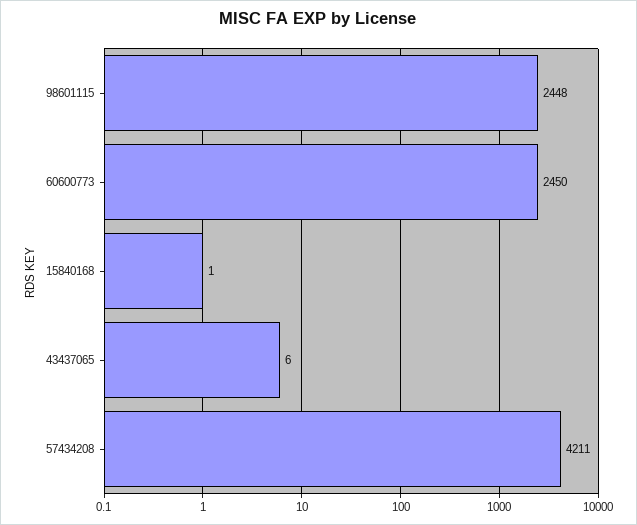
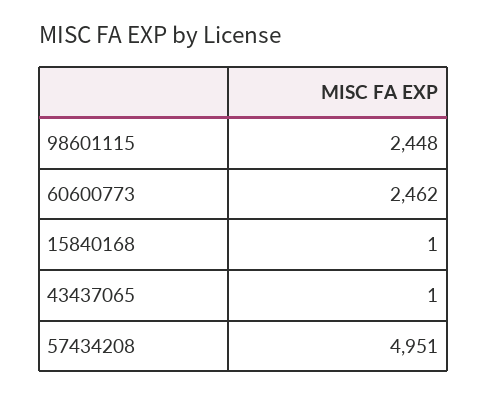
  {
    "98601115": 2448,
-   "60600773": 2450,
+   "60600773": 2462,
    "15840168": 1,
-   "43437065": 6,
+   "43437065": 1,
-   "57434208": 4211
+   "57434208": 4951
  }

